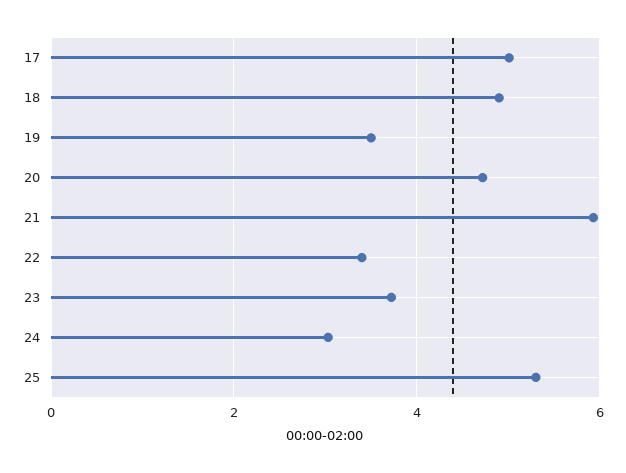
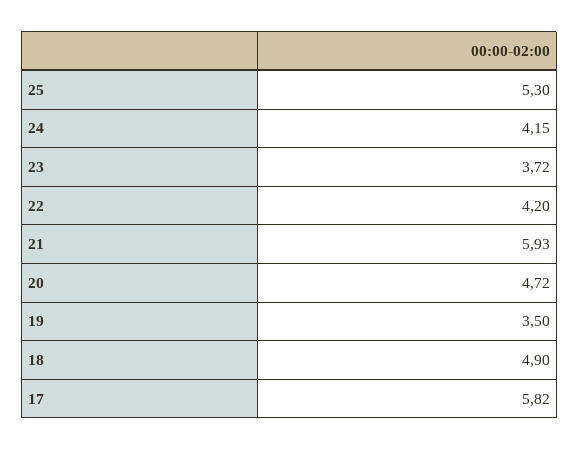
  {
-   "17": 5,
+   "17": 5.82,
    "18": 4.9,
    "19": 3.5,
    "20": 4.72,
    "21": 5.93,
-   "22": 3.4,
+   "22": 4.2,
    "23": 3.72,
-   "24": 3,
+   "24": 4.15,
    "25": 5.3
  }

